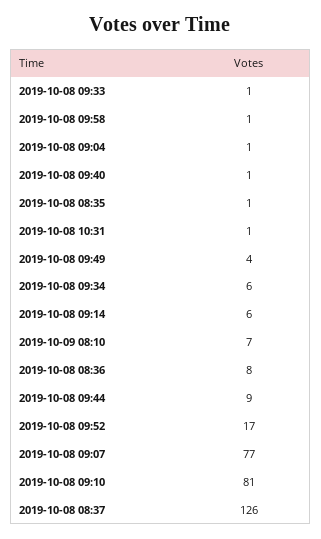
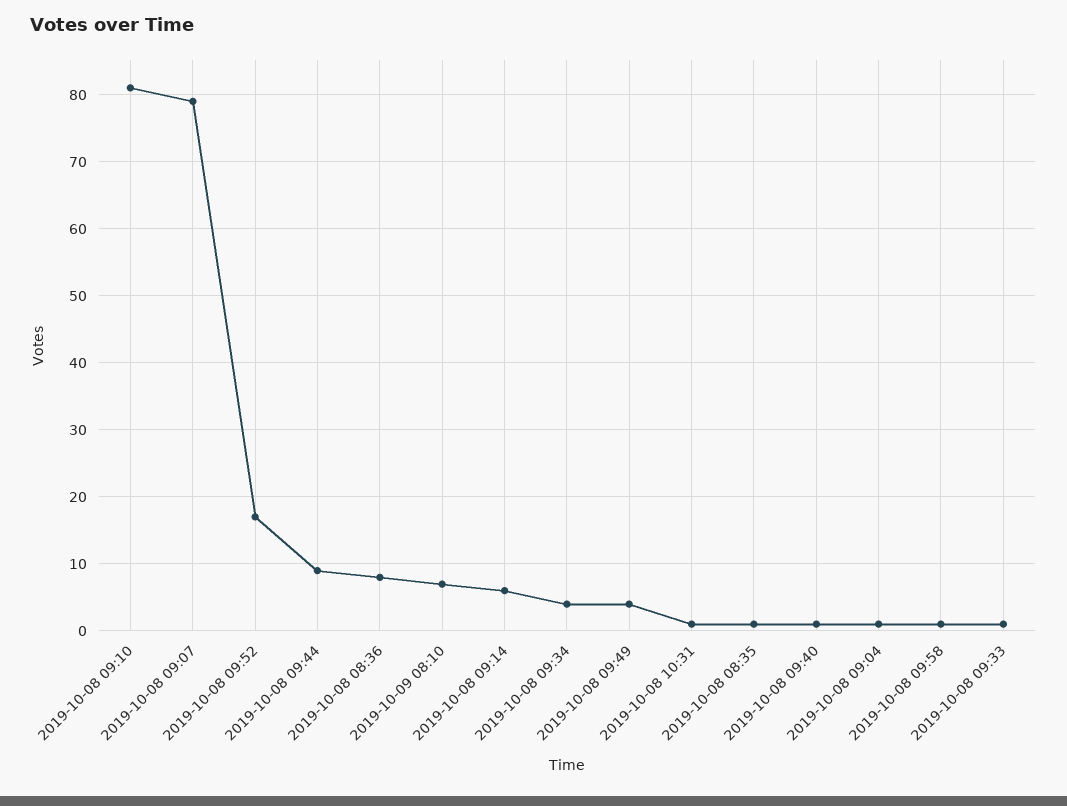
  {
    "2019-10-08 09:33": 1,
    "2019-10-08 09:58": 1,
    "2019-10-08 09:04": 1,
    "2019-10-08 09:40": 1,
    "2019-10-08 08:35": 1,
    "2019-10-08 10:31": 1,
    "2019-10-08 09:49": 4,
-   "2019-10-08 09:34": 6,
+   "2019-10-08 09:34": 4,
    "2019-10-08 09:14": 6,
    "2019-10-09 08:10": 7,
    "2019-10-08 08:36": 8,
    "2019-10-08 09:44": 9,
    "2019-10-08 09:52": 17,
-   "2019-10-08 09:07": 77,
+   "2019-10-08 09:07": 79,
-   "2019-10-08 09:10": 81,
+   "2019-10-08 09:10": 81
-   "2019-10-08 08:37": 126
  }

